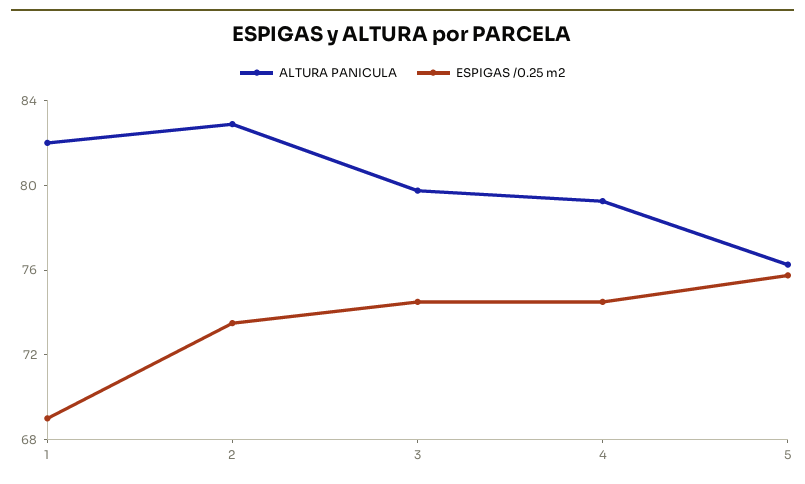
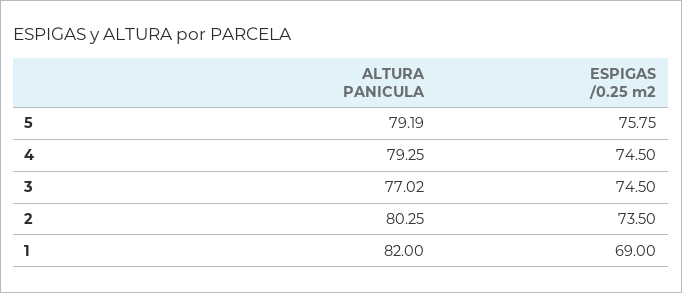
  {
    "ALTURA PANICULA": {
      "1": 82,
-     "2": 83,
+     "2": 80.25,
-     "3": 80,
+     "3": 77.02,
      "4": 79.25,
-     "5": 76
+     "5": 79.19
    },
    "ESPIGAS /0.25 m2": {
      "1": 69,
      "2": 73.5,
      "3": 74.5,
      "4": 74.5,
      "5": 75.75
    }
  }

